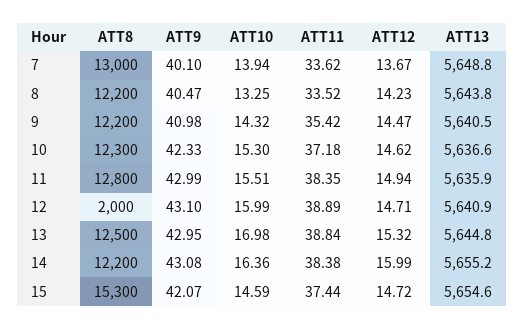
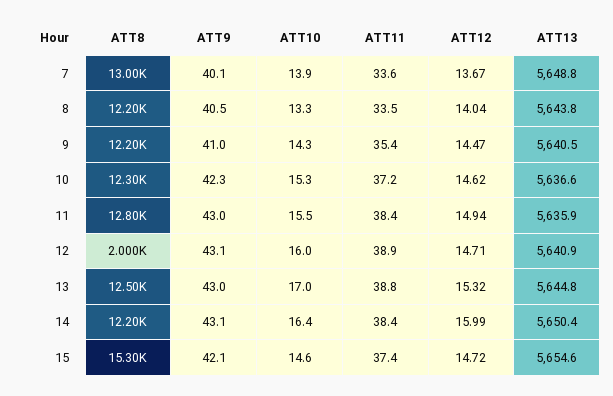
  {
    "ATT8": {
      "7": 13000,
      "8": 12200,
      "9": 12200,
      "10": 12300,
      "11": 12800,
      "12": 2000,
      "13": 12500,
      "14": 12200,
      "15": 15300
    },
    "ATT9": {
      "7": 40.1,
      "8": 40.47,
      "9": 40.98,
      "10": 42.33,
      "11": 42.99,
      "12": 43.1,
      "13": 42.95,
      "14": 43.08,
      "15": 42.07
    },
    "ATT10": {
      "7": 13.94,
      "8": 13.25,
      "9": 14.32,
      "10": 15.3,
      "11": 15.51,
      "12": 15.99,
      "13": 16.98,
      "14": 16.36,
      "15": 14.59
    },
    "ATT11": {
      "7": 33.62,
      "8": 33.52,
      "9": 35.42,
      "10": 37.18,
      "11": 38.35,
      "12": 38.89,
      "13": 38.84,
      "14": 38.38,
      "15": 37.44
    },
    "ATT12": {
      "7": 13.67,
-     "8": 14.23,
+     "8": 14.04,
      "9": 14.47,
      "10": 14.62,
      "11": 14.94,
      "12": 14.71,
      "13": 15.32,
      "14": 15.99,
      "15": 14.72
    },
    "ATT13": {
      "7": 5648.8,
      "8": 5643.8,
      "9": 5640.5,
      "10": 5636.6,
      "11": 5635.9,
      "12": 5640.9,
      "13": 5644.8,
-     "14": 5655.2,
+     "14": 5650.4,
      "15": 5654.6
    }
  }

